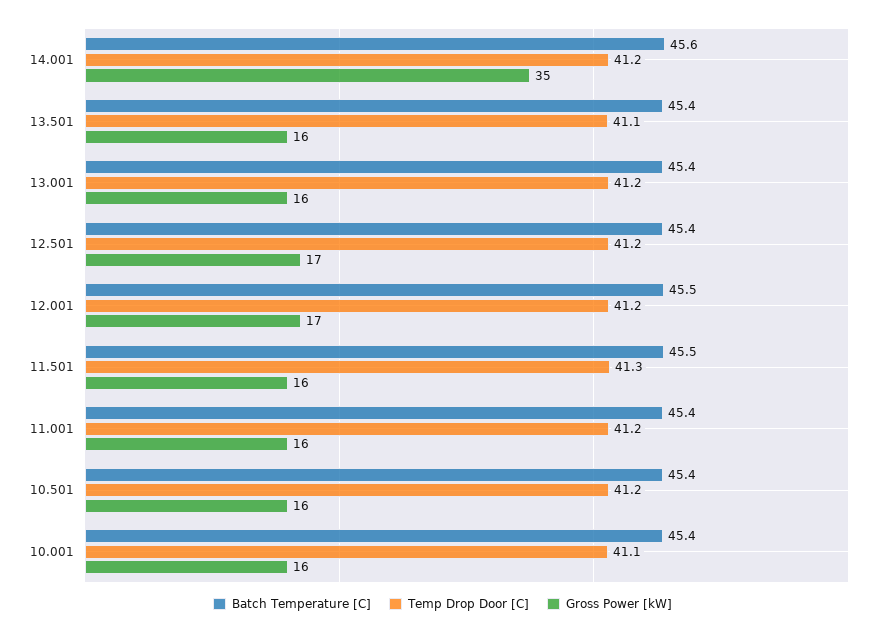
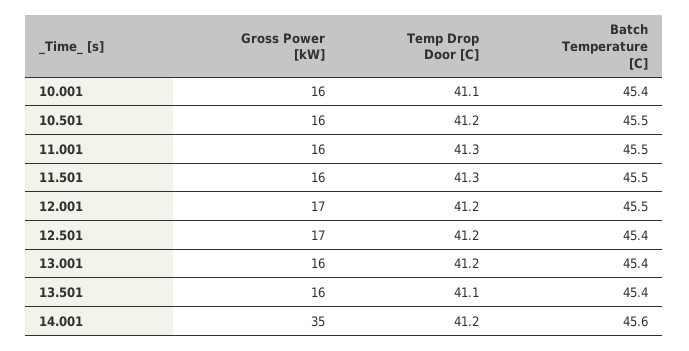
  {
    "Batch Temperature [C]": {
      "14.001": 45.6,
      "13.501": 45.4,
      "13.001": 45.4,
      "12.501": 45.4,
      "12.001": 45.5,
      "11.501": 45.5,
-     "11.001": 45.4,
+     "11.001": 45.5,
-     "10.501": 45.4,
+     "10.501": 45.5,
      "10.001": 45.4
    },
    "Temp Drop Door [C]": {
      "14.001": 41.2,
      "13.501": 41.1,
      "13.001": 41.2,
      "12.501": 41.2,
      "12.001": 41.2,
      "11.501": 41.3,
-     "11.001": 41.2,
+     "11.001": 41.3,
      "10.501": 41.2,
      "10.001": 41.1
    },
    "Gross Power [kW]": {
      "14.001": 35,
      "13.501": 16,
      "13.001": 16,
      "12.501": 17,
      "12.001": 17,
      "11.501": 16,
      "11.001": 16,
      "10.501": 16,
      "10.001": 16
    }
  }

